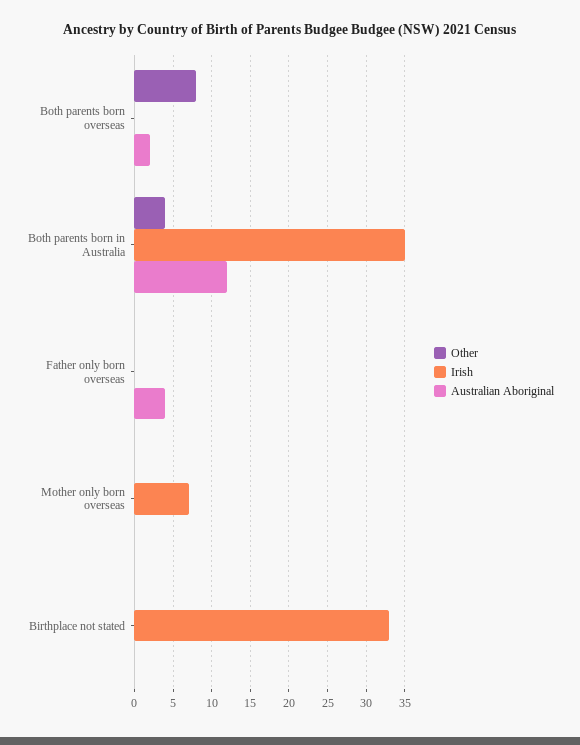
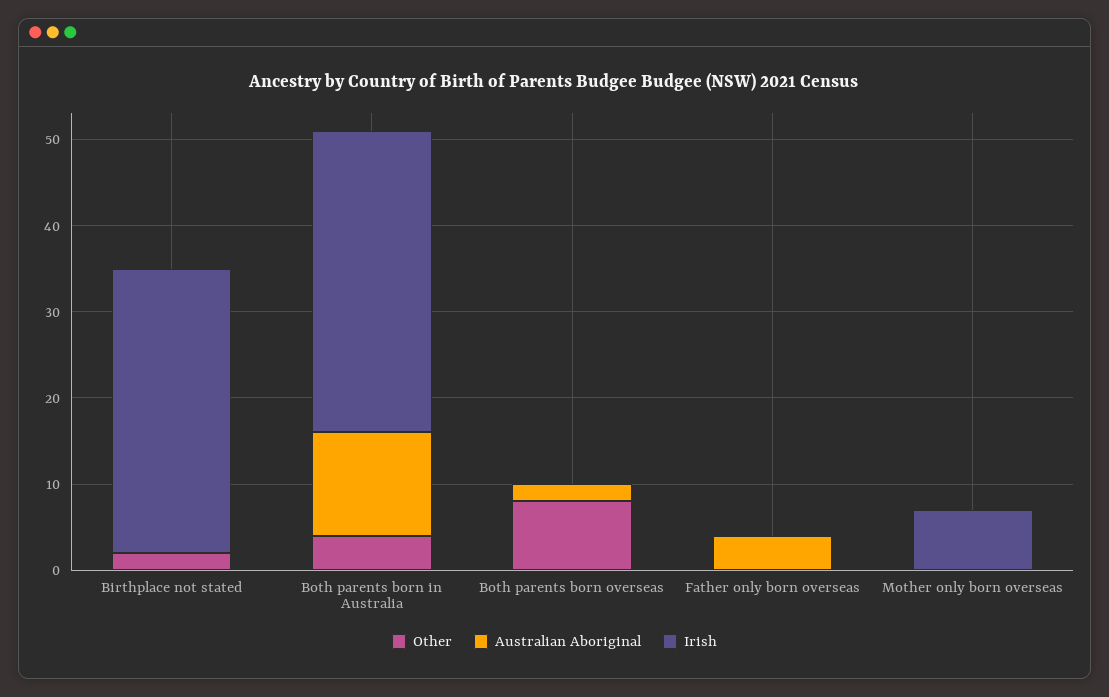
  {
    "Other": {
      "Both parents born overseas": 8,
      "Both parents born in Australia": 4,
      "Father only born overseas": 0,
      "Mother only born overseas": 0,
-     "Birthplace not stated": 0
+     "Birthplace not stated": 2
    },
    "Irish": {
      "Both parents born overseas": 0,
      "Both parents born in Australia": 35,
      "Father only born overseas": 0,
      "Mother only born overseas": 7,
      "Birthplace not stated": 33
    },
    "Australian Aboriginal": {
      "Both parents born overseas": 2,
      "Both parents born in Australia": 12,
      "Father only born overseas": 4,
      "Mother only born overseas": 0,
      "Birthplace not stated": 0
    }
  }

